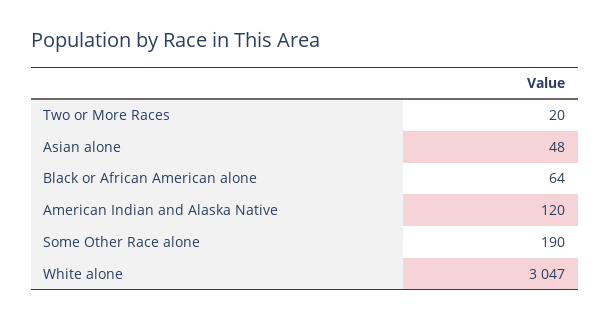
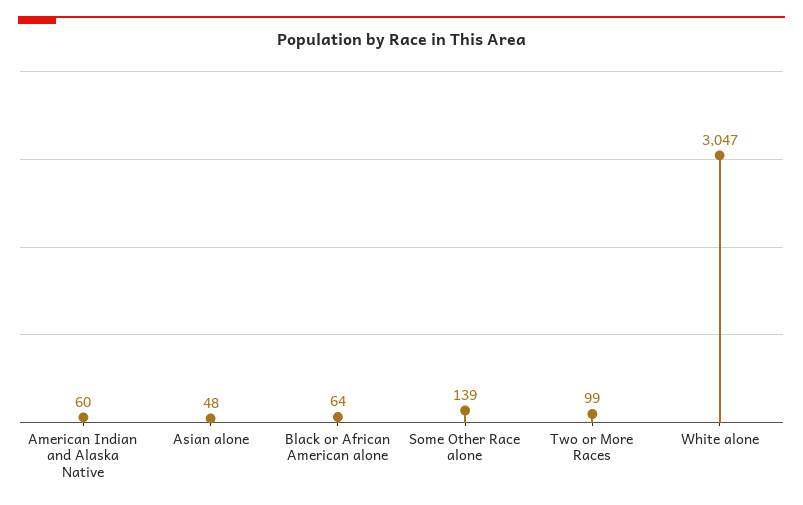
  {
-   "Two or More Races": 20,
+   "Two or More Races": 99,
    "Asian alone": 48,
    "Black or African American alone": 64,
-   "American Indian and Alaska Native": 120,
+   "American Indian and Alaska Native": 60,
-   "Some Other Race alone": 190,
+   "Some Other Race alone": 139,
    "White alone": 3047
  }

